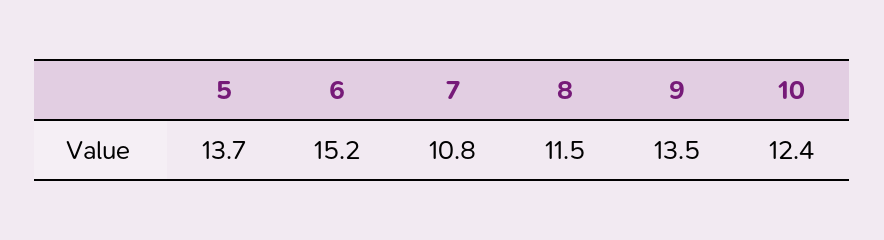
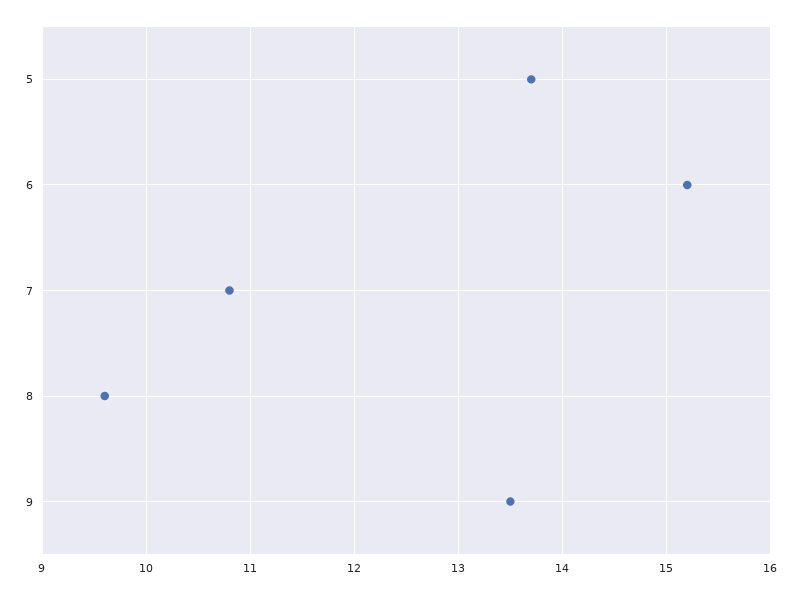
  {
    "5": 13.7,
    "6": 15.2,
    "7": 10.8,
-   "8": 11.5,
+   "8": 9.6,
-   "9": 13.5,
+   "9": 13.5
-   "10": 12.4
  }

